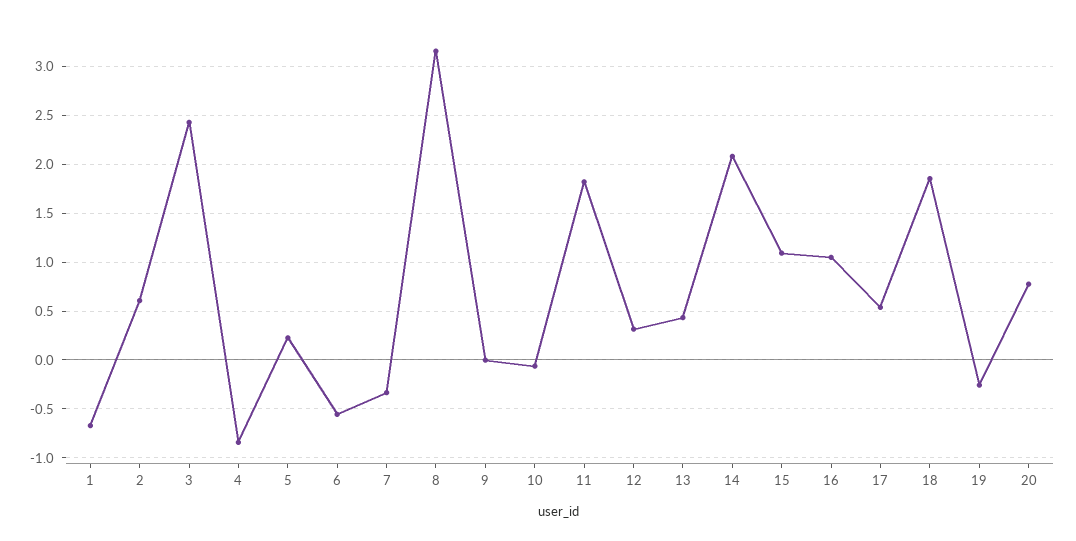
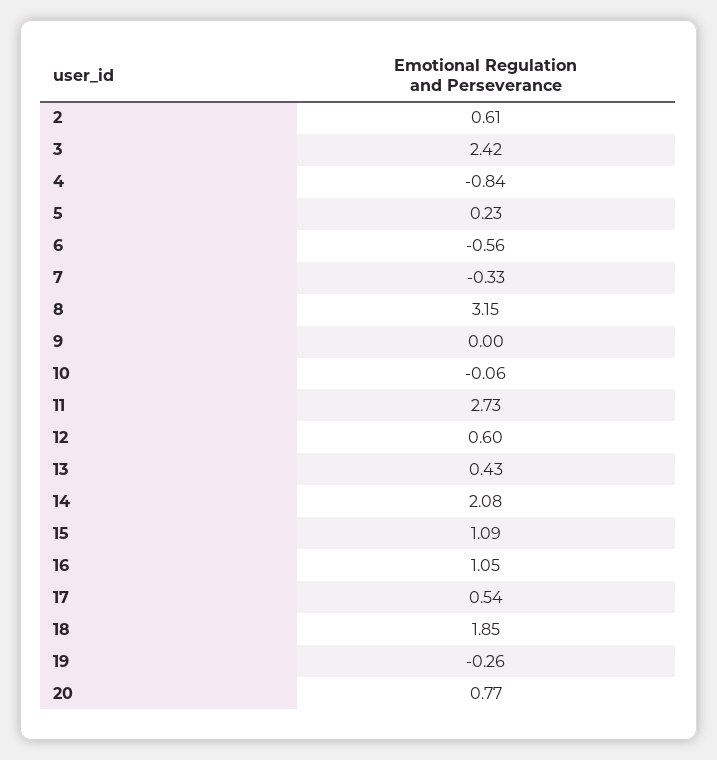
  {
-   "1": -0.7,
    "2": 0.61,
    "3": 2.42,
    "4": -0.84,
    "5": 0.23,
    "6": -0.56,
    "7": -0.33,
    "8": 3.15,
    "9": 0,
    "10": -0.06,
-   "11": 1.8,
+   "11": 2.73,
-   "12": 0.3,
+   "12": 0.6,
    "13": 0.43,
    "14": 2.08,
    "15": 1.09,
    "16": 1.05,
    "17": 0.54,
    "18": 1.85,
    "19": -0.26,
    "20": 0.77
  }

